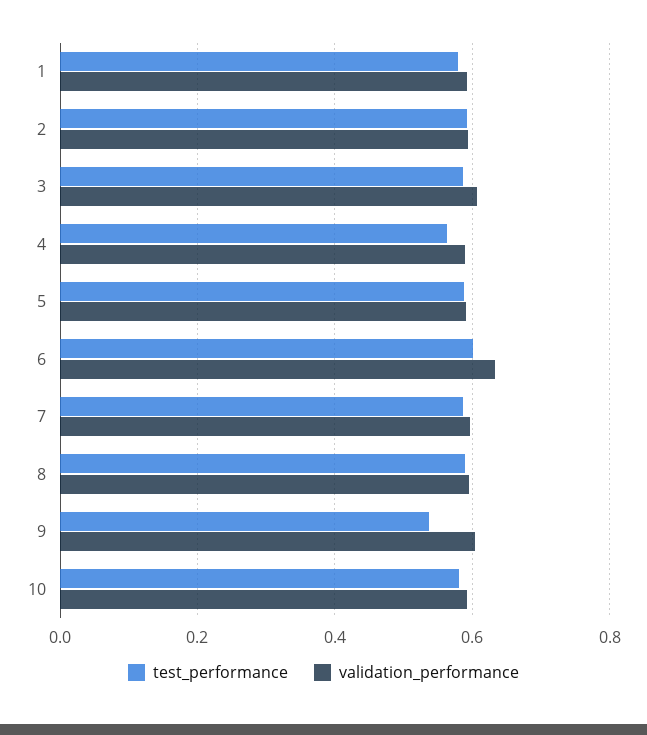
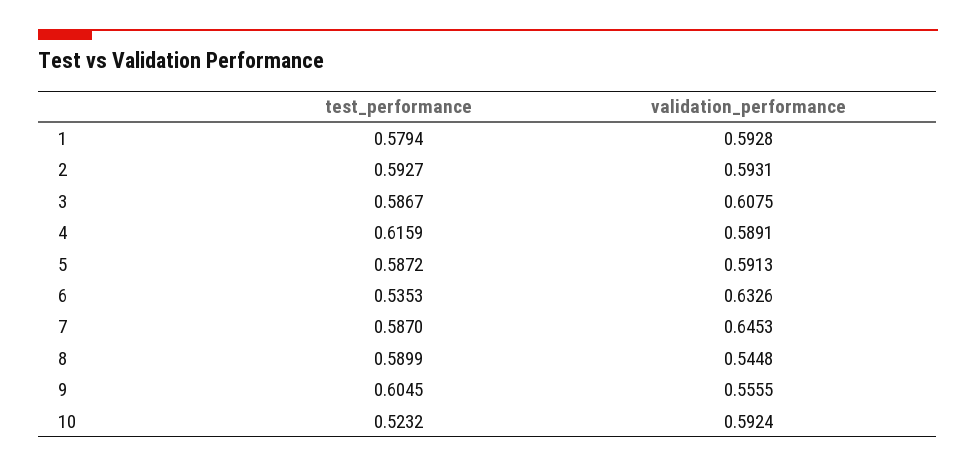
  {
    "test_performance": {
      "1": 0.5794,
      "2": 0.5927,
      "3": 0.5867,
-     "4": 0.56,
+     "4": 0.6159,
      "5": 0.5872,
-     "6": 0.6,
+     "6": 0.5353,
      "7": 0.587,
      "8": 0.5899,
-     "9": 0.54,
+     "9": 0.6045,
-     "10": 0.58
+     "10": 0.5232
    },
    "validation_performance": {
      "1": 0.5928,
      "2": 0.5931,
      "3": 0.6075,
      "4": 0.5891,
      "5": 0.5913,
      "6": 0.6326,
-     "7": 0.6,
+     "7": 0.6453,
-     "8": 0.6,
+     "8": 0.5448,
-     "9": 0.6,
+     "9": 0.5555,
      "10": 0.5924
    }
  }

